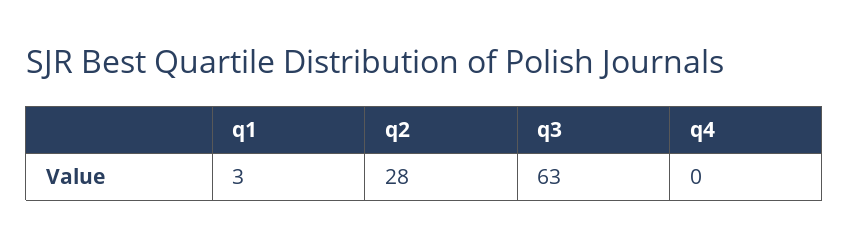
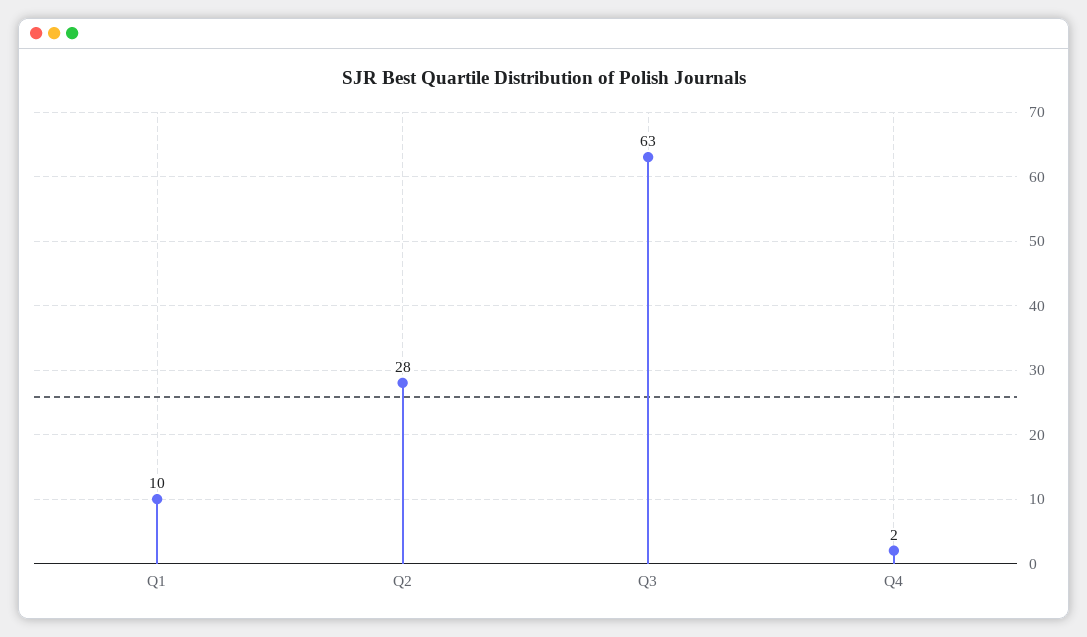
  {
-   "q1": 3,
+   "q1": 10,
    "q2": 28,
    "q3": 63,
-   "q4": 0
+   "q4": 2
  }

